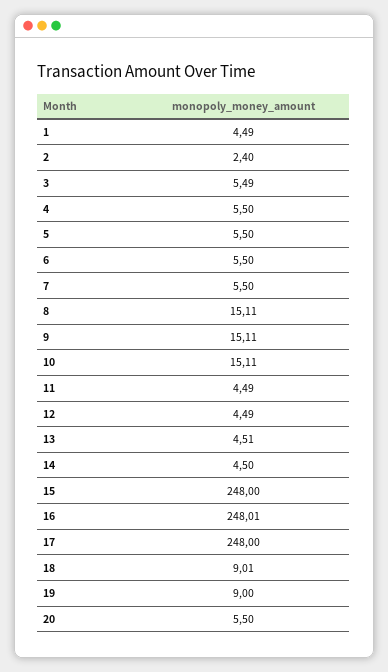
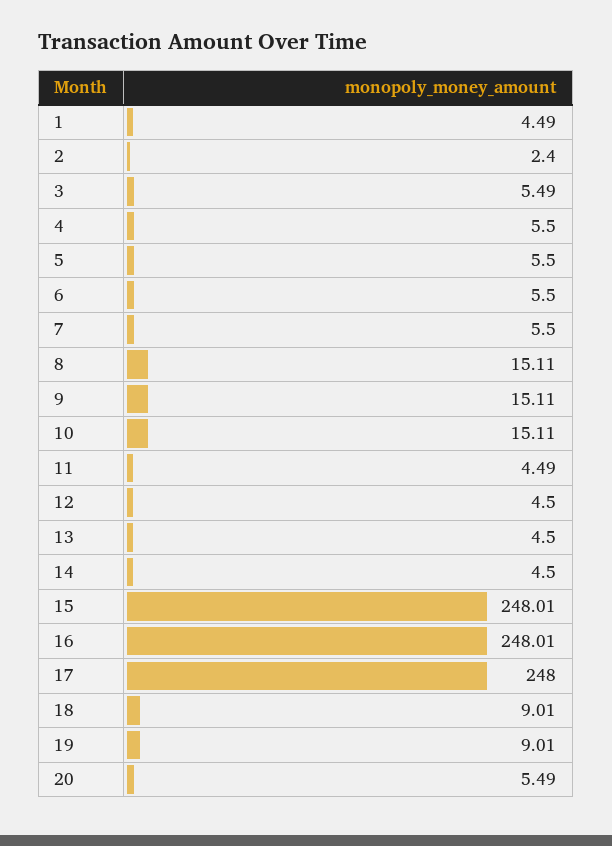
  {
    "1": 4.49,
    "2": 2.4,
    "3": 5.49,
    "4": 5.5,
    "5": 5.5,
    "6": 5.5,
    "7": 5.5,
    "8": 15.11,
    "9": 15.11,
    "10": 15.11,
    "11": 4.49,
-   "12": 4.49,
+   "12": 4.5,
-   "13": 4.51,
+   "13": 4.5,
    "14": 4.5,
-   "15": 248,
+   "15": 248.01,
    "16": 248.01,
    "17": 248,
    "18": 9.01,
-   "19": 9,
+   "19": 9.01,
-   "20": 5.5
+   "20": 5.49
  }

